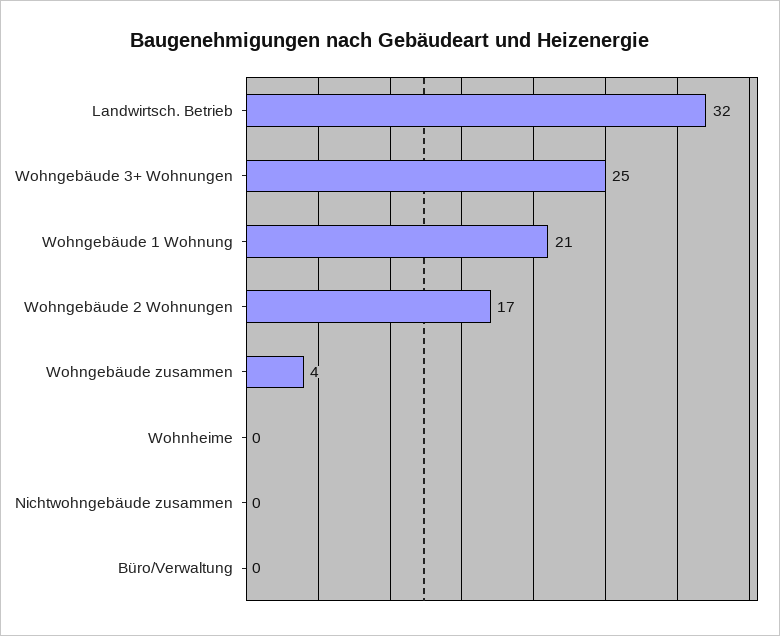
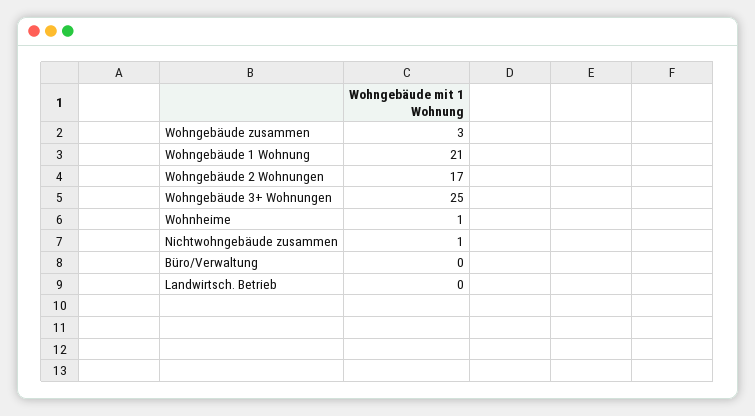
  {
-   "Landwirtsch. Betrieb": 32,
+   "Landwirtsch. Betrieb": 0,
    "Wohngebäude 3+ Wohnungen": 25,
    "Wohngebäude 1 Wohnung": 21,
    "Wohngebäude 2 Wohnungen": 17,
-   "Wohngebäude zusammen": 4,
+   "Wohngebäude zusammen": 3,
-   "Wohnheime": 0,
+   "Wohnheime": 1,
-   "Nichtwohngebäude zusammen": 0,
+   "Nichtwohngebäude zusammen": 1,
    "Büro/Verwaltung": 0
  }

